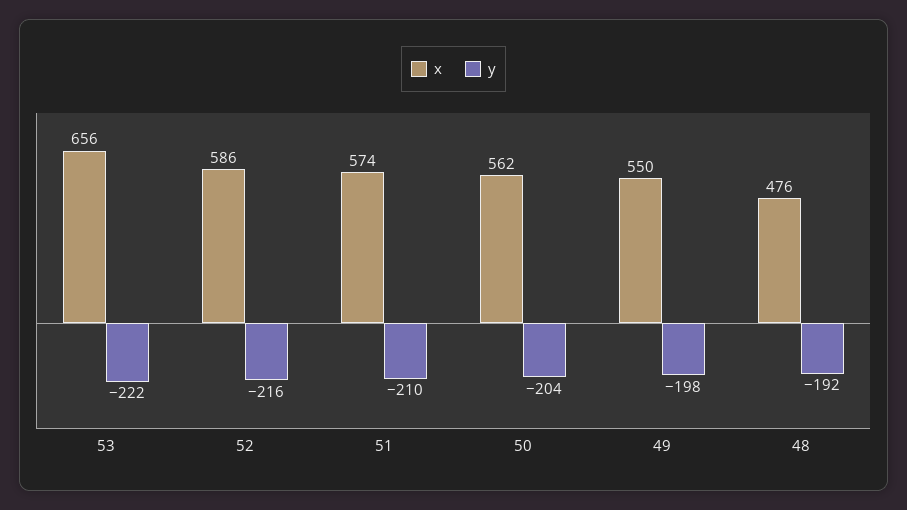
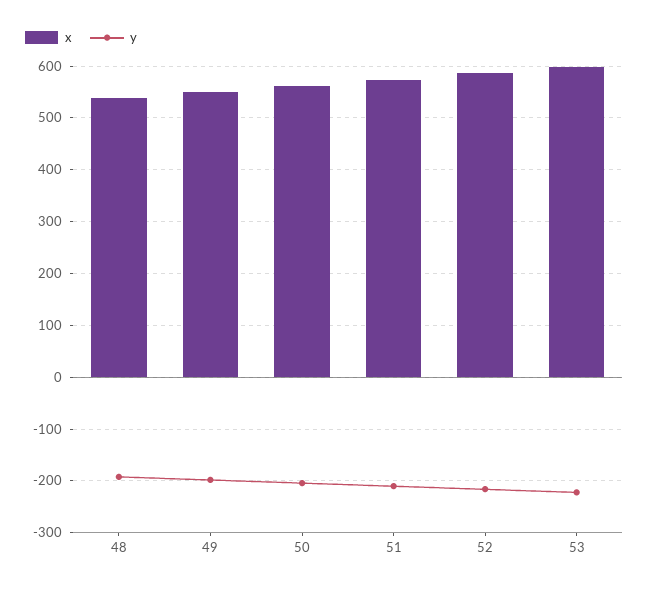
  {
    "x": {
-     "53": 656,
+     "53": 600,
      "52": 586,
      "51": 574,
      "50": 562,
      "49": 550,
-     "48": 476
+     "48": 540
    },
    "y": {
      "53": -222,
      "52": -216,
      "51": -210,
      "50": -204,
      "49": -198,
      "48": -192
    }
  }

